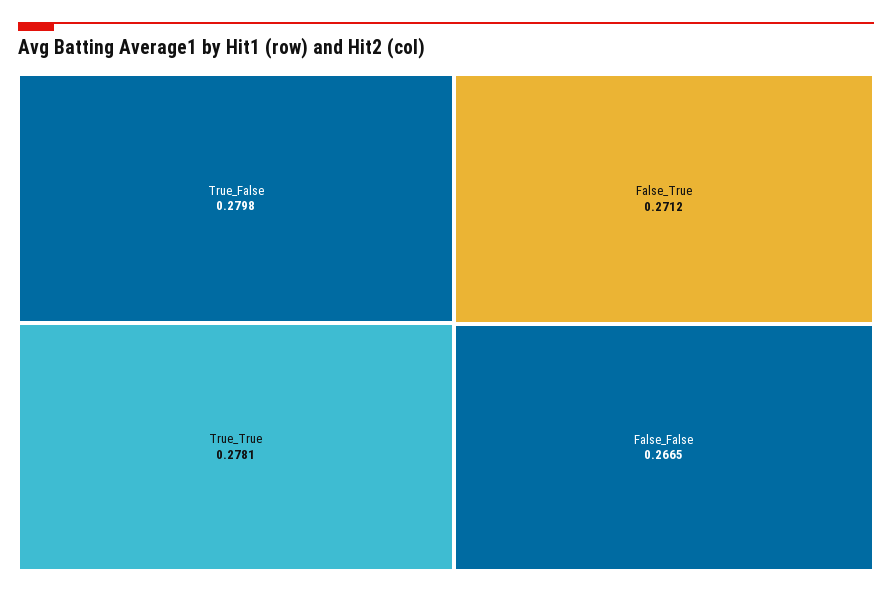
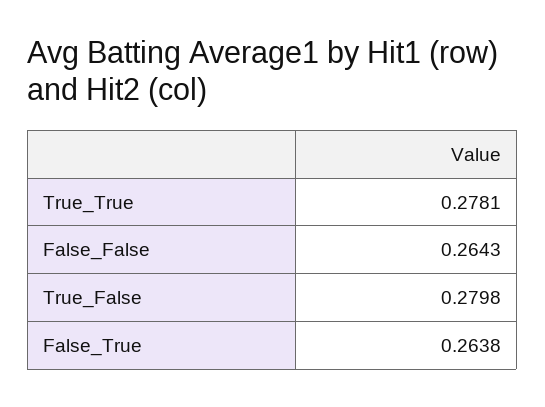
  {
    "True_False": 0.2798,
    "True_True": 0.2781,
-   "False_True": 0.2712,
+   "False_True": 0.2638,
-   "False_False": 0.2665
+   "False_False": 0.2643
  }

